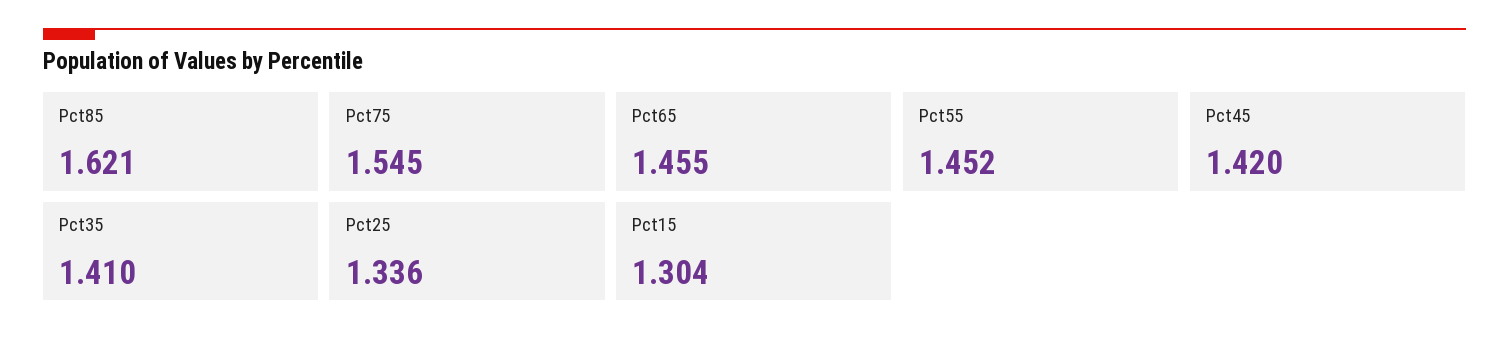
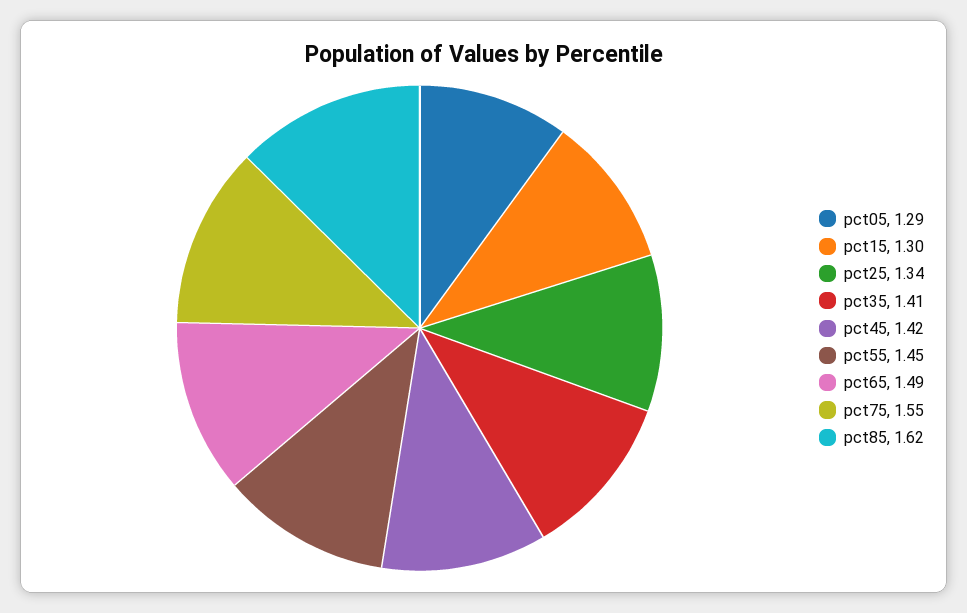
  {
    "Pct85": 1.621,
    "Pct75": 1.545,
-   "Pct65": 1.455,
+   "Pct65": 1.49,
    "Pct55": 1.452,
    "Pct45": 1.42,
    "Pct35": 1.41,
    "Pct25": 1.336,
-   "Pct15": 1.304
+   "Pct15": 1.304,
+   "pct05": 1.29
  }

